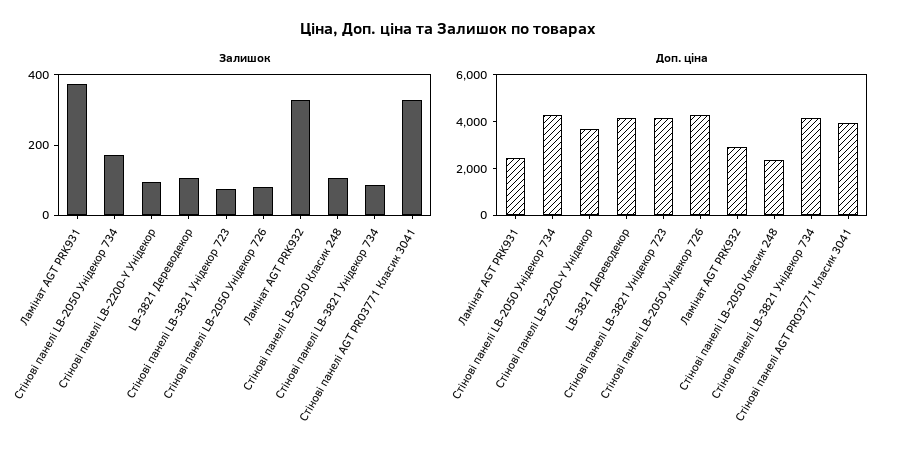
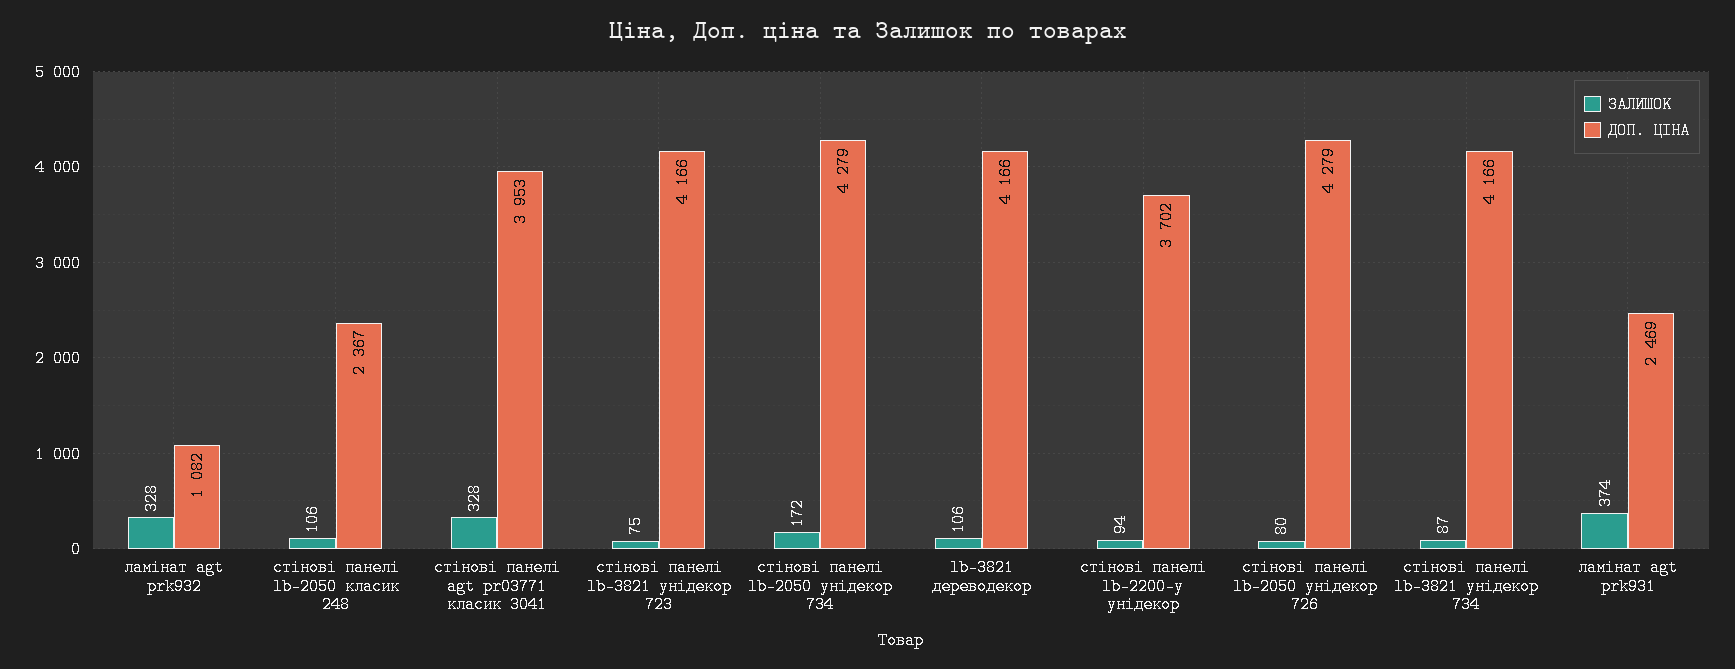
  {
    "Залишок": {
      "Ламінат AGT PRK931": 374,
      "Стінові панелі LB-2050 Унідекор 734": 172,
      "Стінові панелі LB-2200-Y Унідекор": 94,
      "LB-3821 Дереводекор": 106,
      "Стінові панелі LB-3821 Унідекор 723": 75,
      "Стінові панелі LB-2050 Унідекор 726": 80,
      "Ламінат AGT PRK932": 328,
      "Стінові панелі LB-2050 Класик 248": 106,
      "Стінові панелі LB-3821 Унідекор 734": 87,
      "Стінові панелі AGT PR03771 Класик 3041": 328
    },
    "Доп. ціна": {
      "Ламінат AGT PRK931": 2469,
      "Стінові панелі LB-2050 Унідекор 734": 4279,
      "Стінові панелі LB-2200-Y Унідекор": 3702,
      "LB-3821 Дереводекор": 4166,
      "Стінові панелі LB-3821 Унідекор 723": 4166,
      "Стінові панелі LB-2050 Унідекор 726": 4279,
-     "Ламінат AGT PRK932": 3000,
+     "Ламінат AGT PRK932": 1082,
      "Стінові панелі LB-2050 Класик 248": 2367,
      "Стінові панелі LB-3821 Унідекор 734": 4166,
      "Стінові панелі AGT PR03771 Класик 3041": 3953
    }
  }

